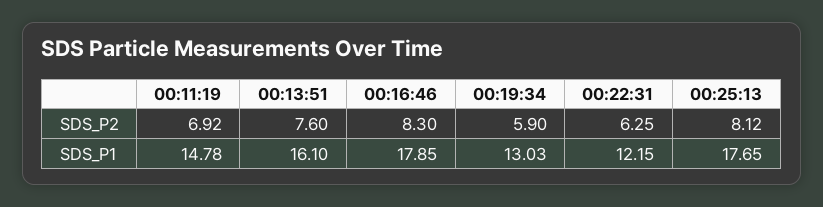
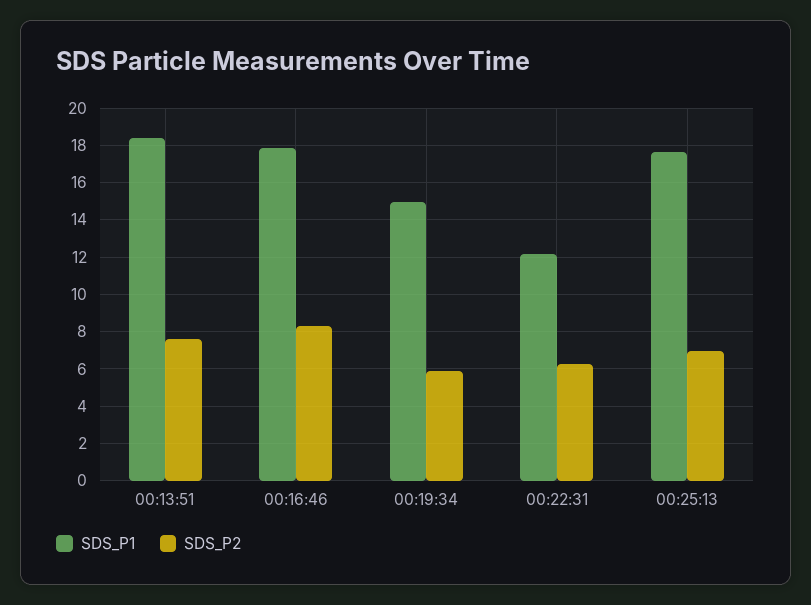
  {
    "SDS_P2": {
-     "00:11:19": 6.92,
      "00:13:51": 7.6,
      "00:16:46": 8.3,
      "00:19:34": 5.9,
      "00:22:31": 6.25,
-     "00:25:13": 8.12
+     "00:25:13": 7
    },
    "SDS_P1": {
-     "00:11:19": 14.78,
-     "00:13:51": 16.1,
+     "00:13:51": 18.5,
      "00:16:46": 17.85,
-     "00:19:34": 13.03,
+     "00:19:34": 15,
      "00:22:31": 12.15,
      "00:25:13": 17.65
    }
  }

